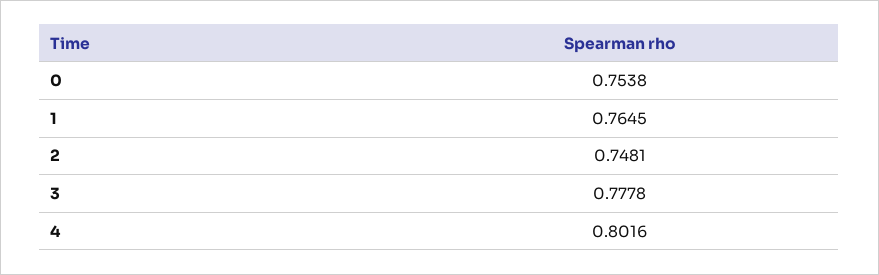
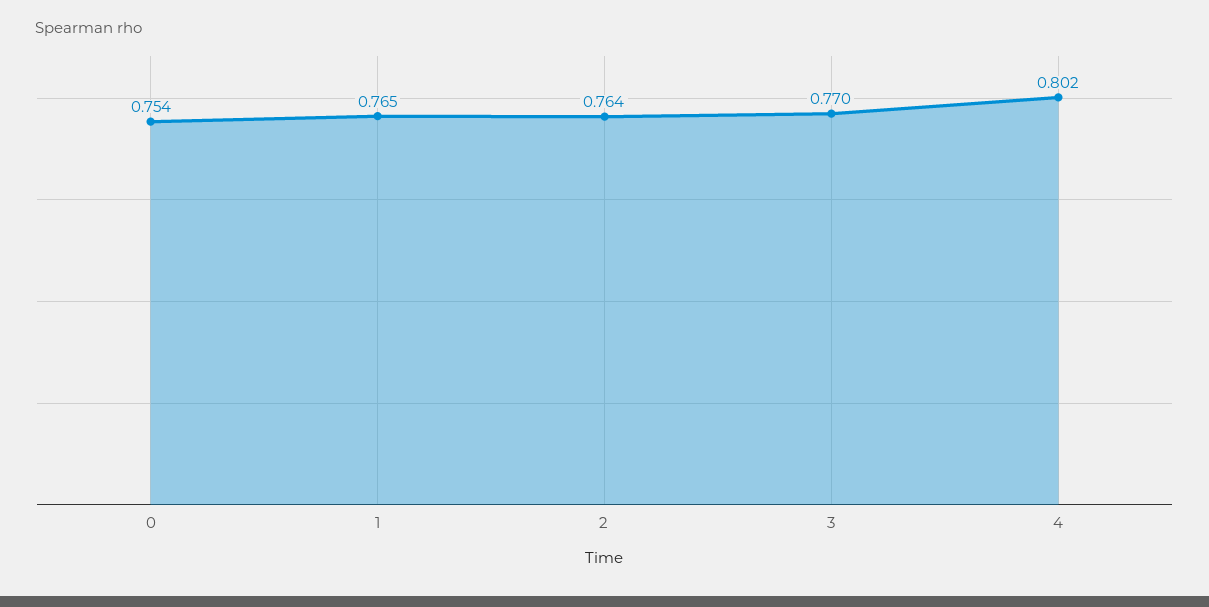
  {
    "0": 0.7538,
    "1": 0.7645,
-   "2": 0.7481,
+   "2": 0.764,
-   "3": 0.7778,
+   "3": 0.77,
    "4": 0.8016
  }

